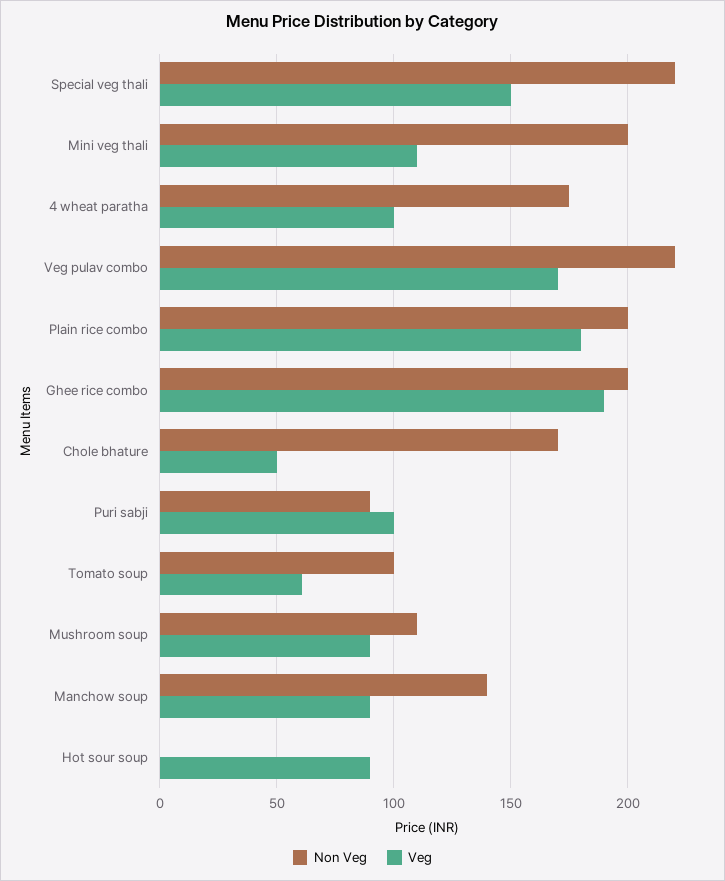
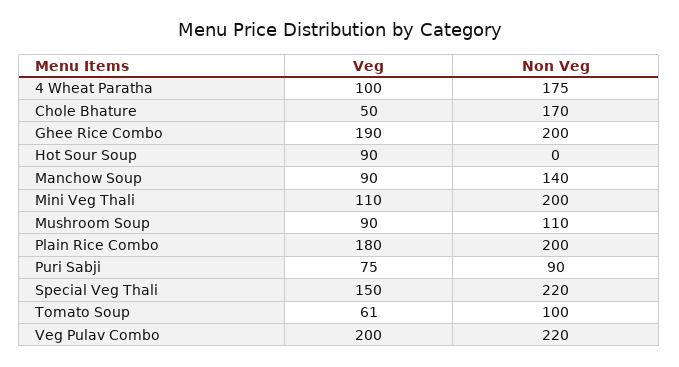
  {
    "Non Veg": {
      "Special veg thali": 220,
      "Mini veg thali": 200,
      "4 wheat paratha": 175,
      "Veg pulav combo": 220,
      "Plain rice combo": 200,
      "Ghee rice combo": 200,
      "Chole bhature": 170,
      "Puri sabji": 90,
      "Tomato soup": 100,
      "Mushroom soup": 110,
      "Manchow soup": 140,
      "Hot sour soup": 0
    },
    "Veg": {
      "Special veg thali": 150,
      "Mini veg thali": 110,
      "4 wheat paratha": 100,
-     "Veg pulav combo": 170,
+     "Veg pulav combo": 200,
      "Plain rice combo": 180,
      "Ghee rice combo": 190,
      "Chole bhature": 50,
-     "Puri sabji": 100,
+     "Puri sabji": 75,
      "Tomato soup": 61,
      "Mushroom soup": 90,
      "Manchow soup": 90,
      "Hot sour soup": 90
    }
  }

